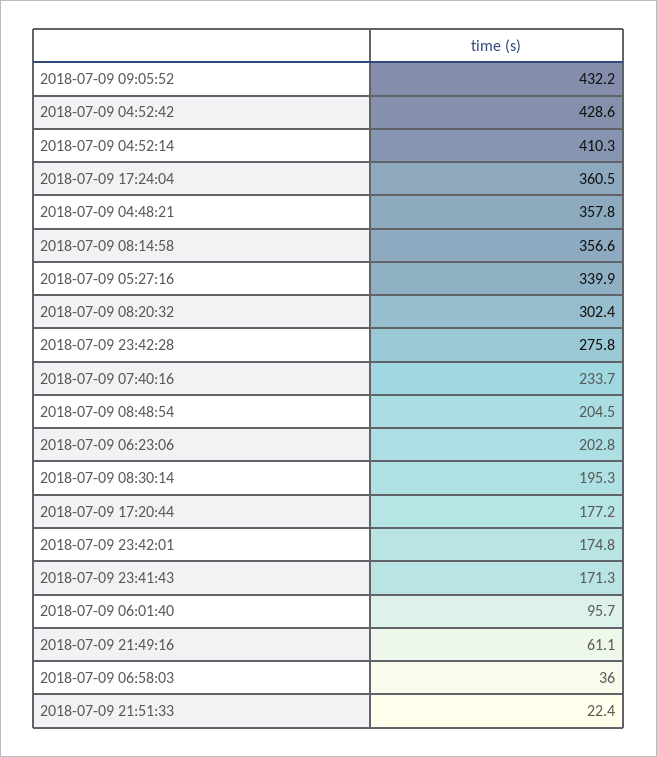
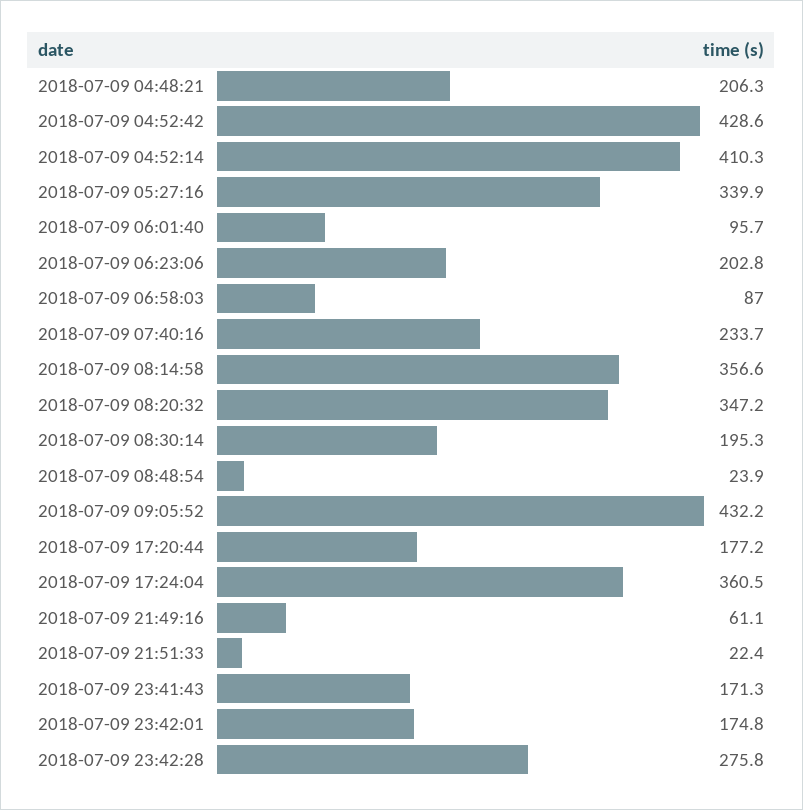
  {
    "2018-07-09 09:05:52": 432.2,
    "2018-07-09 04:52:42": 428.6,
    "2018-07-09 04:52:14": 410.3,
    "2018-07-09 17:24:04": 360.5,
-   "2018-07-09 04:48:21": 357.8,
+   "2018-07-09 04:48:21": 206.3,
    "2018-07-09 08:14:58": 356.6,
    "2018-07-09 05:27:16": 339.9,
-   "2018-07-09 08:20:32": 302.4,
+   "2018-07-09 08:20:32": 347.2,
    "2018-07-09 23:42:28": 275.8,
    "2018-07-09 07:40:16": 233.7,
-   "2018-07-09 08:48:54": 204.5,
+   "2018-07-09 08:48:54": 23.9,
    "2018-07-09 06:23:06": 202.8,
    "2018-07-09 08:30:14": 195.3,
    "2018-07-09 17:20:44": 177.2,
    "2018-07-09 23:42:01": 174.8,
    "2018-07-09 23:41:43": 171.3,
    "2018-07-09 06:01:40": 95.7,
    "2018-07-09 21:49:16": 61.1,
-   "2018-07-09 06:58:03": 36,
+   "2018-07-09 06:58:03": 87,
    "2018-07-09 21:51:33": 22.4
  }

